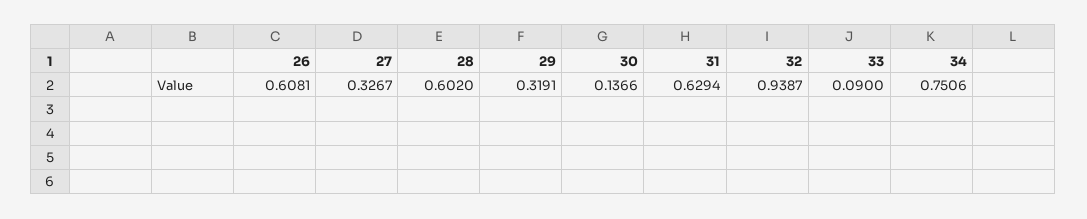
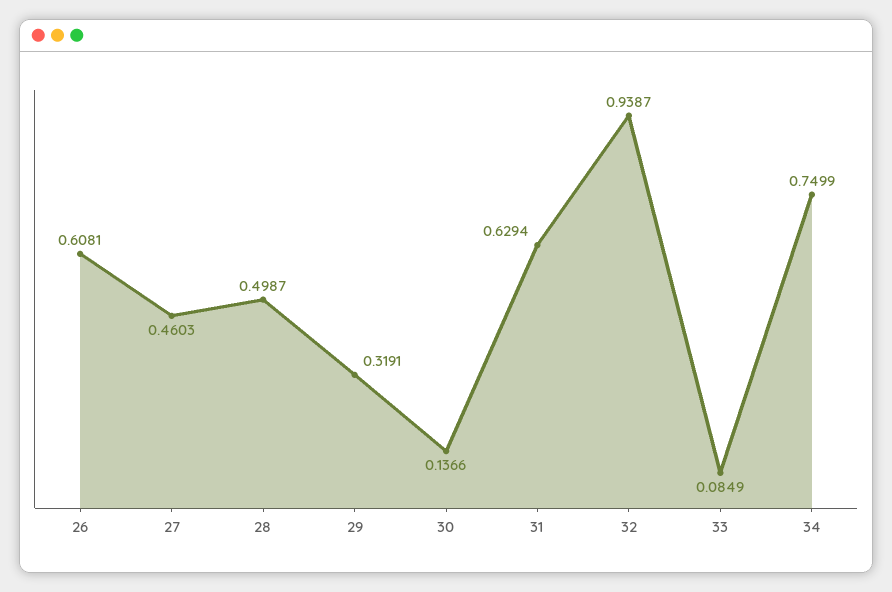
  {
    "26": 0.6081,
-   "27": 0.3267,
+   "27": 0.4603,
-   "28": 0.602,
+   "28": 0.4987,
    "29": 0.3191,
    "30": 0.1366,
    "31": 0.6294,
    "32": 0.9387,
-   "33": 0.09,
+   "33": 0.0849,
-   "34": 0.7506
+   "34": 0.7499
  }

